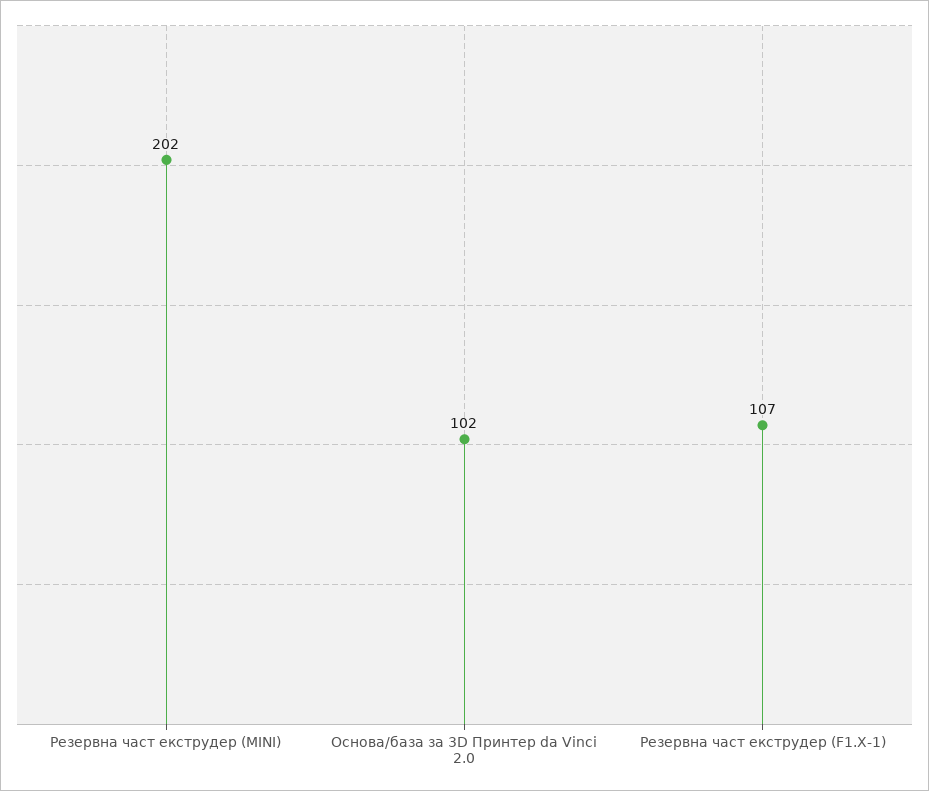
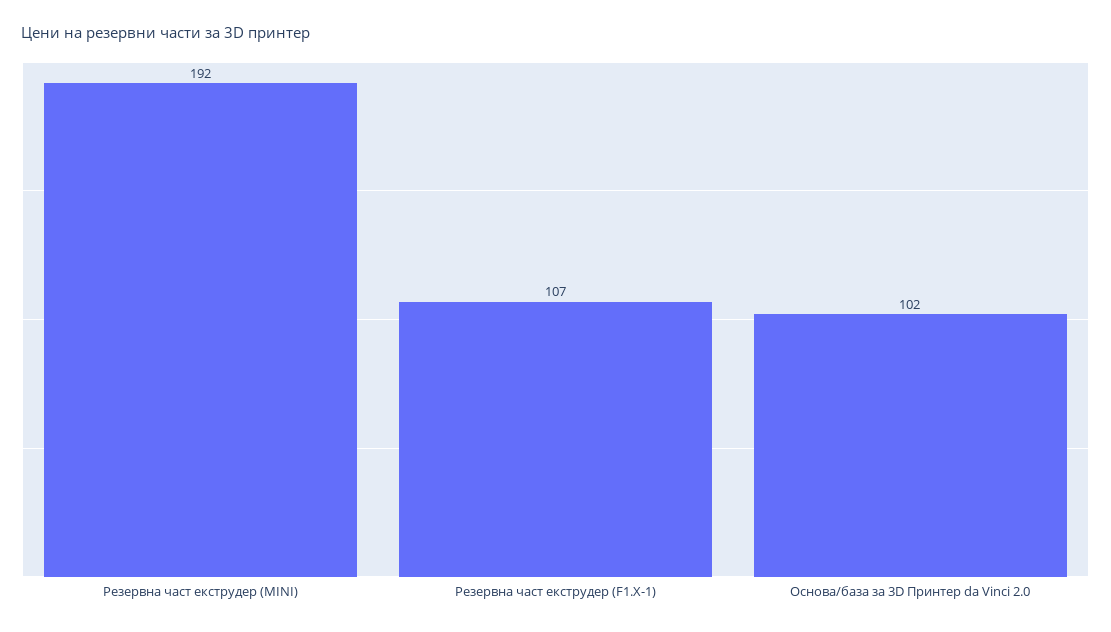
  {
-   "Резервна част екструдер (MINI)": 202,
+   "Резервна част екструдер (MINI)": 192,
    "Основа/база за 3D Принтер da Vinci 2.0": 102,
    "Резервна част екструдер (F1.X-1)": 107
  }

